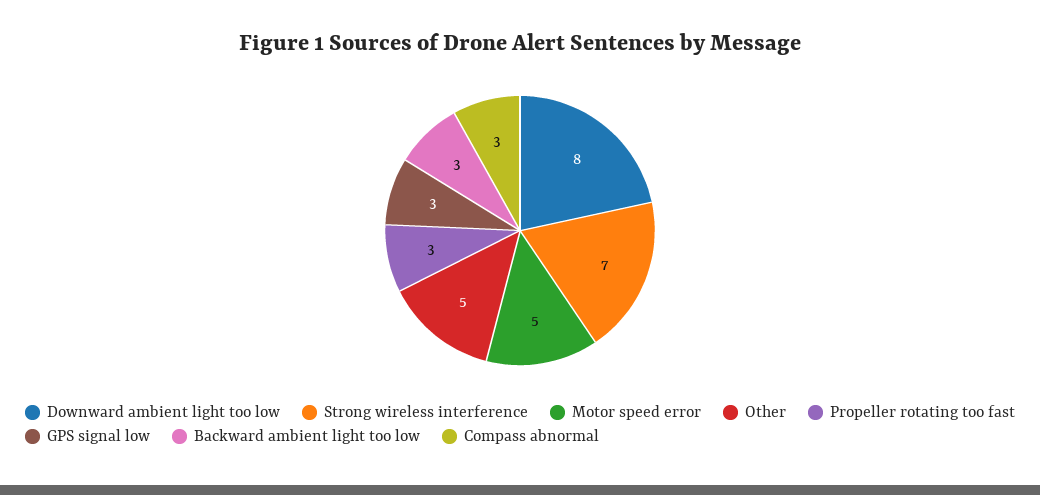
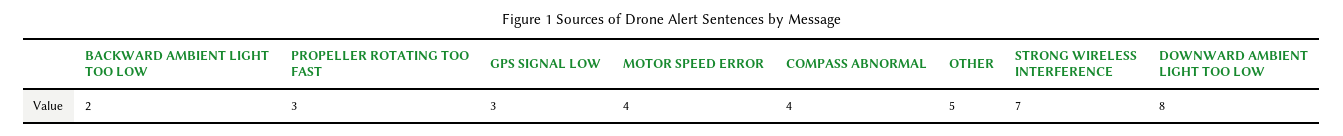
  {
    "Downward ambient light too low": 8,
    "Strong wireless interference": 7,
-   "Motor speed error": 5,
+   "Motor speed error": 4,
    "Other": 5,
    "Propeller rotating too fast": 3,
    "GPS signal low": 3,
-   "Backward ambient light too low": 3,
+   "Backward ambient light too low": 2,
-   "Compass abnormal": 3
+   "Compass abnormal": 4
  }

